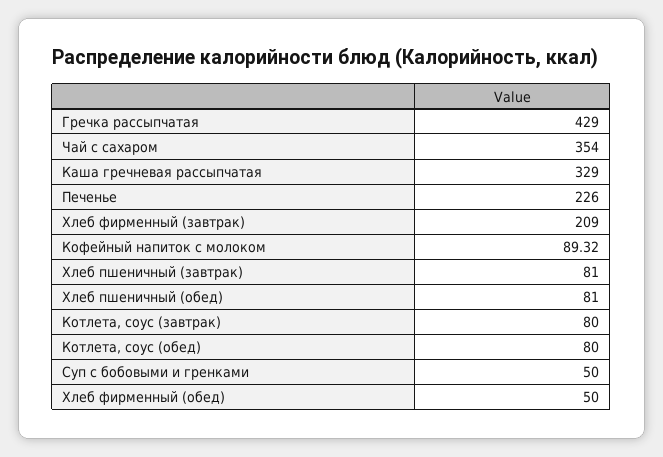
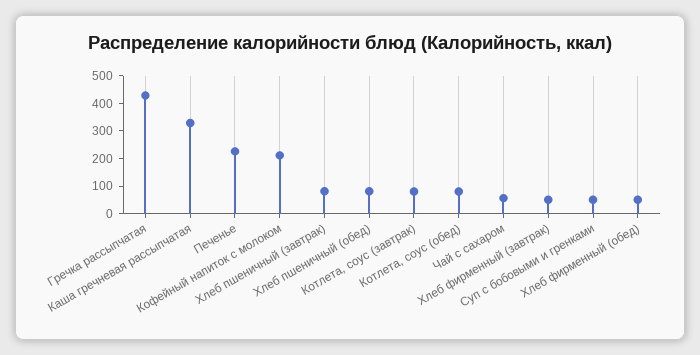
  {
    "Гречка рассыпчатая": 429,
-   "Чай с сахаром": 354,
+   "Чай с сахаром": 50,
    "Каша гречневая рассыпчатая": 329,
    "Печенье": 226,
-   "Хлеб фирменный (завтрак)": 209,
+   "Хлеб фирменный (завтрак)": 50,
-   "Кофейный напиток с молоком": 89.32,
+   "Кофейный напиток с молоком": 200,
    "Хлеб пшеничный (завтрак)": 81,
    "Хлеб пшеничный (обед)": 81,
    "Котлета, соус (завтрак)": 80,
    "Котлета, соус (обед)": 80,
    "Суп с бобовыми и гренками": 50,
    "Хлеб фирменный (обед)": 50
  }

